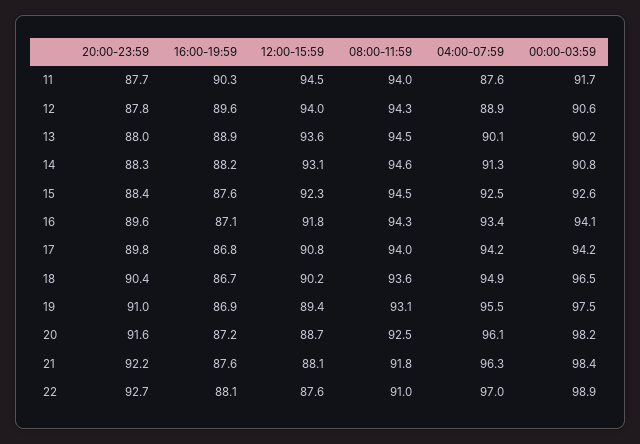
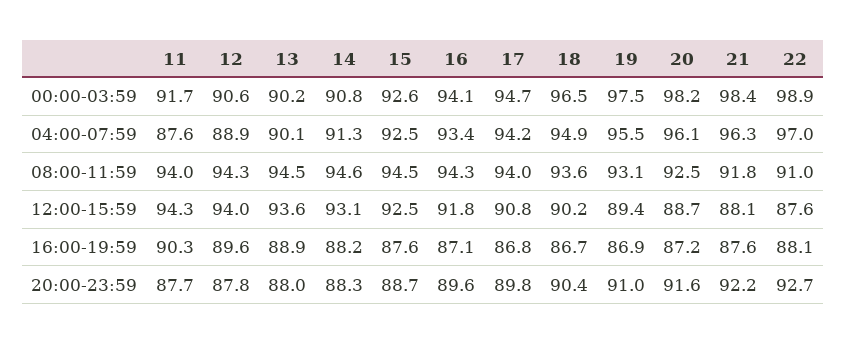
  {
    "20:00-23:59": {
      "11": 87.7,
      "12": 87.8,
      "13": 88,
      "14": 88.3,
-     "15": 88.4,
+     "15": 88.7,
      "16": 89.6,
      "17": 89.8,
      "18": 90.4,
      "19": 91,
      "20": 91.6,
      "21": 92.2,
      "22": 92.7
    },
    "16:00-19:59": {
      "11": 90.3,
      "12": 89.6,
      "13": 88.9,
      "14": 88.2,
      "15": 87.6,
      "16": 87.1,
      "17": 86.8,
      "18": 86.7,
      "19": 86.9,
      "20": 87.2,
      "21": 87.6,
      "22": 88.1
    },
    "12:00-15:59": {
-     "11": 94.5,
+     "11": 94.3,
      "12": 94,
      "13": 93.6,
      "14": 93.1,
-     "15": 92.3,
+     "15": 92.5,
      "16": 91.8,
      "17": 90.8,
      "18": 90.2,
      "19": 89.4,
      "20": 88.7,
      "21": 88.1,
      "22": 87.6
    },
    "08:00-11:59": {
      "11": 94,
      "12": 94.3,
      "13": 94.5,
      "14": 94.6,
      "15": 94.5,
      "16": 94.3,
      "17": 94,
      "18": 93.6,
      "19": 93.1,
      "20": 92.5,
      "21": 91.8,
      "22": 91
    },
    "04:00-07:59": {
      "11": 87.6,
      "12": 88.9,
      "13": 90.1,
      "14": 91.3,
      "15": 92.5,
      "16": 93.4,
      "17": 94.2,
      "18": 94.9,
      "19": 95.5,
      "20": 96.1,
      "21": 96.3,
      "22": 97
    },
    "00:00-03:59": {
      "11": 91.7,
      "12": 90.6,
      "13": 90.2,
      "14": 90.8,
      "15": 92.6,
      "16": 94.1,
-     "17": 94.2,
+     "17": 94.7,
      "18": 96.5,
      "19": 97.5,
      "20": 98.2,
      "21": 98.4,
      "22": 98.9
    }
  }

